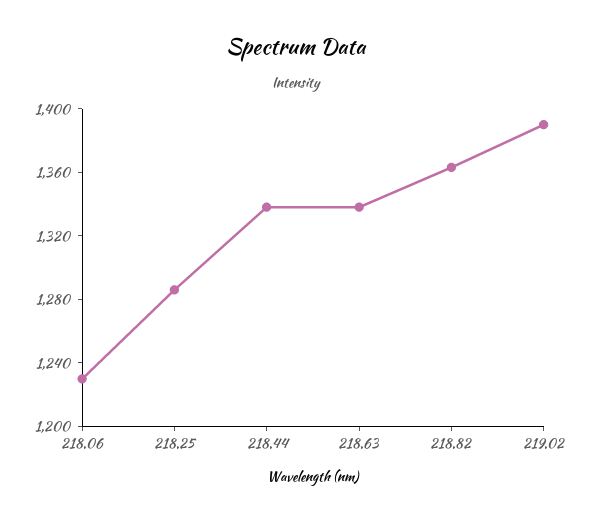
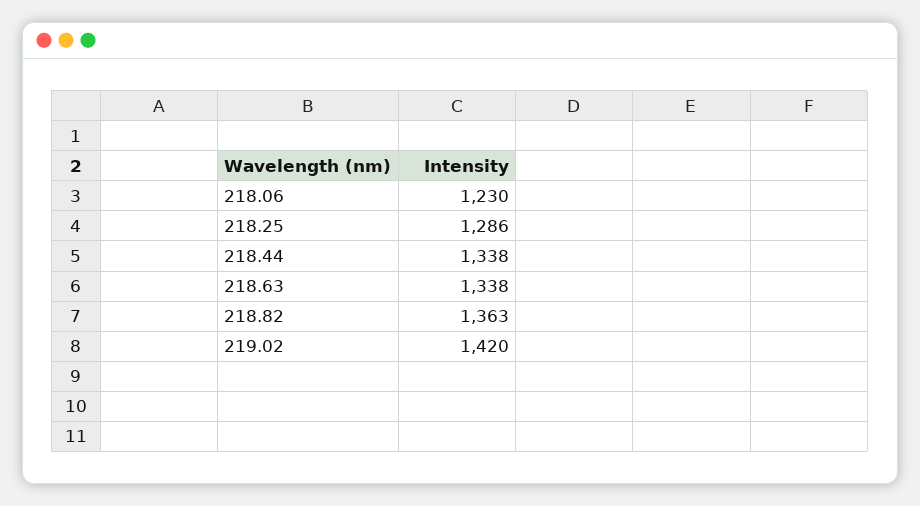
  {
    "218.06": 1230,
    "218.25": 1286,
    "218.44": 1338,
    "218.63": 1338,
    "218.82": 1363,
-   "219.02": 1390
+   "219.02": 1420
  }

